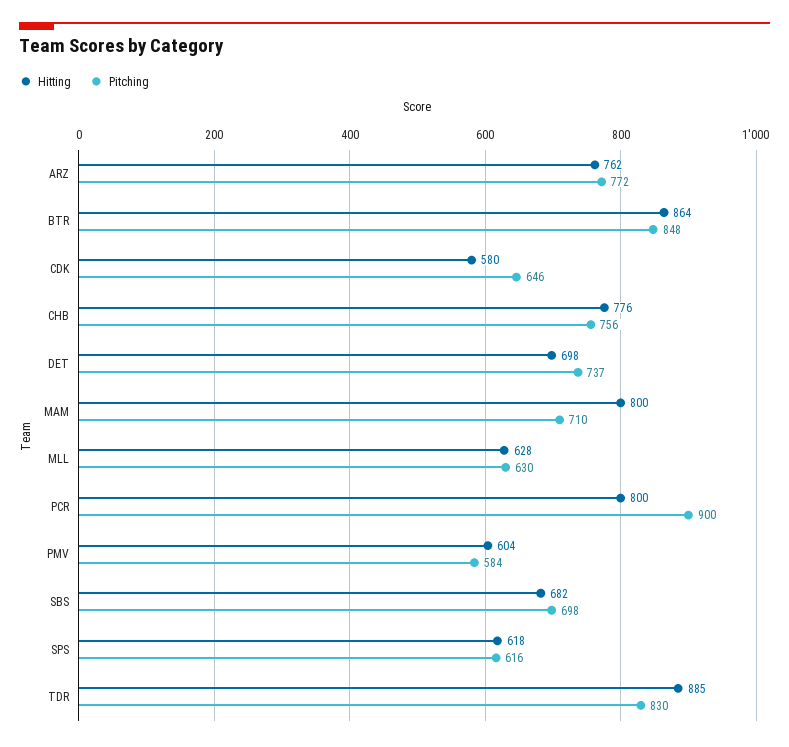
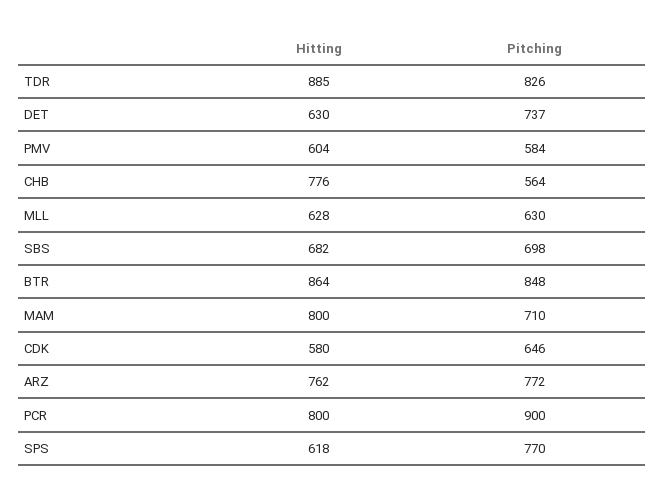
  {
    "Hitting": {
      "ARZ": 762,
      "BTR": 864,
      "CDK": 580,
      "CHB": 776,
-     "DET": 698,
+     "DET": 630,
      "MAM": 800,
      "MLL": 628,
      "PCR": 800,
      "PMV": 604,
      "SBS": 682,
      "SPS": 618,
      "TDR": 885
    },
    "Pitching": {
      "ARZ": 772,
      "BTR": 848,
      "CDK": 646,
-     "CHB": 756,
+     "CHB": 564,
      "DET": 737,
      "MAM": 710,
      "MLL": 630,
      "PCR": 900,
      "PMV": 584,
      "SBS": 698,
-     "SPS": 616,
+     "SPS": 770,
-     "TDR": 830
+     "TDR": 826
    }
  }

